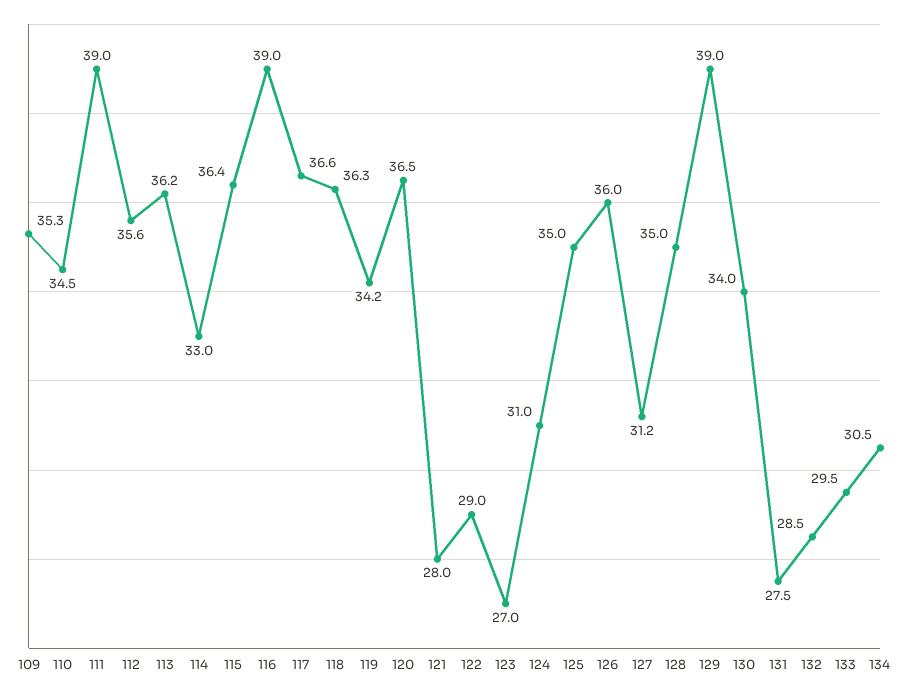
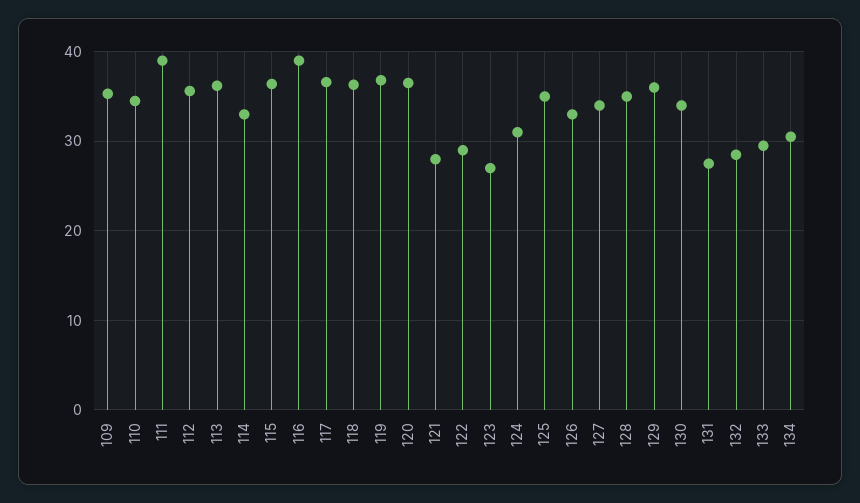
  {
    "109": 35.3,
    "110": 34.5,
    "111": 39,
    "112": 35.6,
    "113": 36.2,
    "114": 33,
    "115": 36.4,
    "116": 39,
    "117": 36.6,
    "118": 36.3,
-   "119": 34.2,
+   "119": 37,
    "120": 36.5,
    "121": 28,
    "122": 29,
    "123": 27,
    "124": 31,
    "125": 35,
-   "126": 36,
+   "126": 33,
-   "127": 31.2,
+   "127": 34,
    "128": 35,
-   "129": 39,
+   "129": 36,
    "130": 34,
    "131": 27.5,
    "132": 28.5,
    "133": 29.5,
    "134": 30.5
  }

